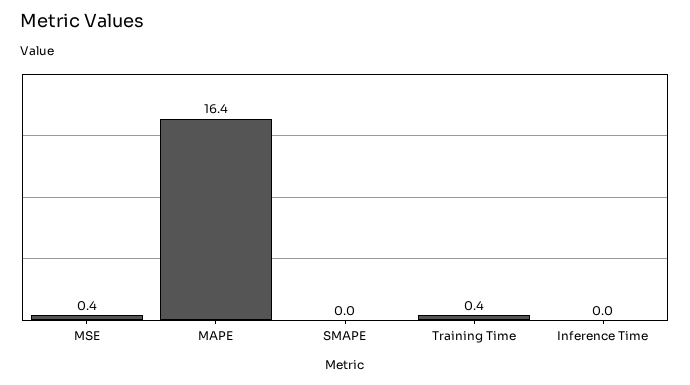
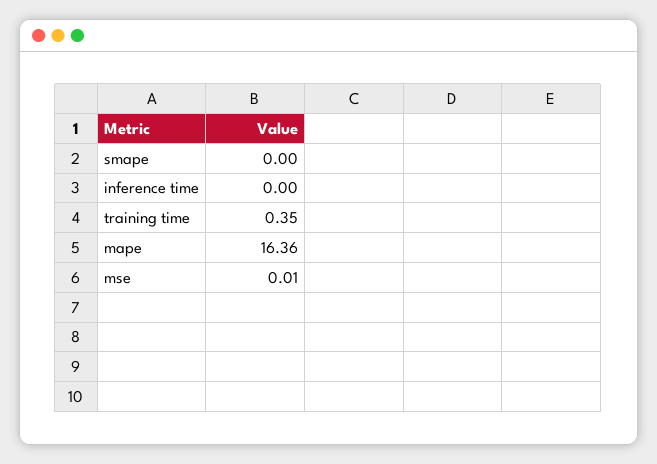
  {
-   "MSE": 0.4,
+   "MSE": 0.01,
    "MAPE": 16.36,
    "SMAPE": 0,
    "Training Time": 0.35,
    "Inference Time": 0
  }

